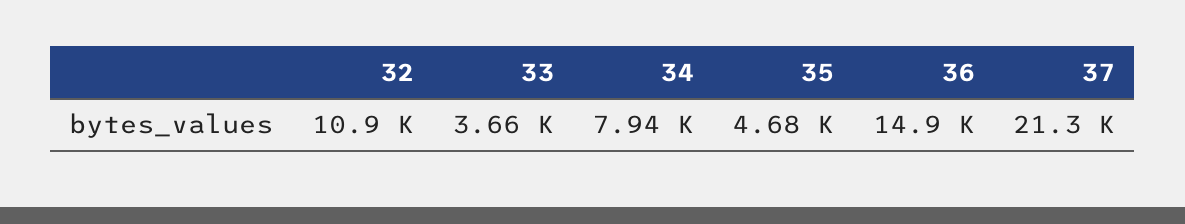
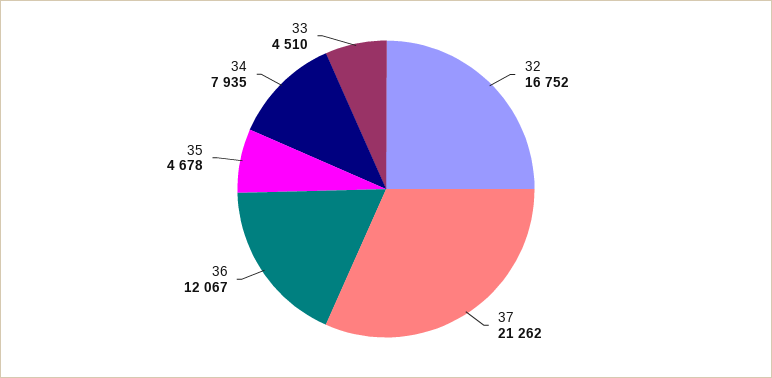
  {
-   "32": 10900,
+   "32": 16752,
-   "33": 3660,
+   "33": 4510,
    "34": 7935,
    "35": 4678,
-   "36": 14900,
+   "36": 12067,
    "37": 21262
  }

